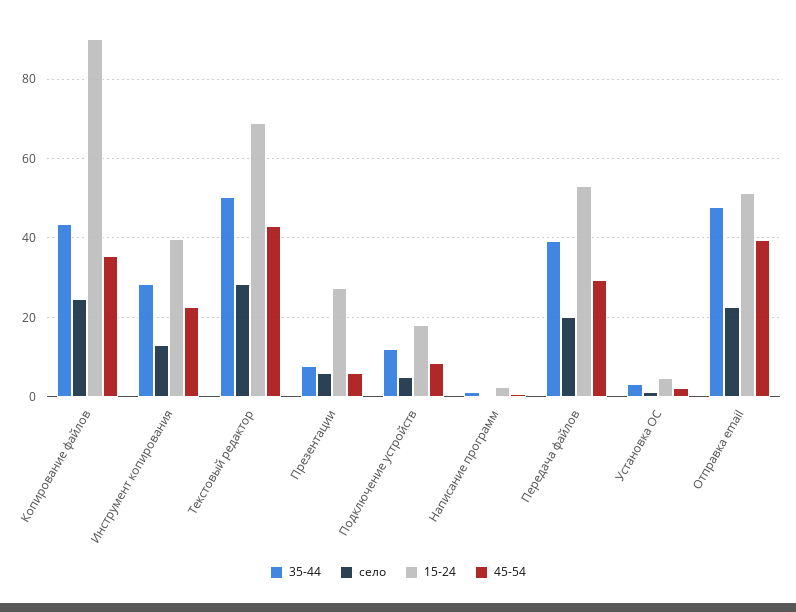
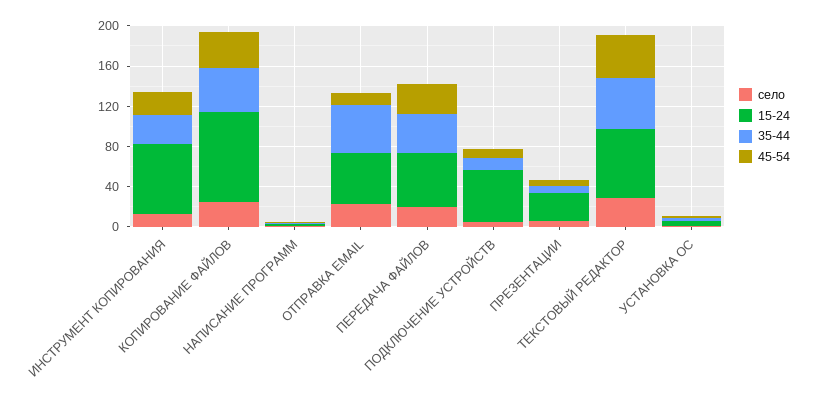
  {
    "35-44": {
      "Копирование файлов": 44,
      "Инструмент копирования": 28,
      "Текстовый редактор": 50,
      "Презентации": 8,
      "Подключение устройств": 12,
      "Написание программ": 2,
      "Передача файлов": 40,
      "Установка ОС": 4,
      "Отправка email": 48
    },
    "село": {
      "Копирование файлов": 24,
      "Инструмент копирования": 14,
      "Текстовый редактор": 28,
      "Презентации": 6,
      "Подключение устройств": 4,
      "Написание программ": 0,
      "Передача файлов": 20,
      "Установка ОС": 2,
      "Отправка email": 22
    },
    "15-24": {
      "Копирование файлов": 90,
-     "Инструмент копирования": 40,
+     "Инструмент копирования": 70,
      "Текстовый редактор": 70,
      "Презентации": 28,
-     "Подключение устройств": 18,
+     "Подключение устройств": 50,
      "Написание программ": 2,
      "Передача файлов": 54,
      "Установка ОС": 4,
      "Отправка email": 52
    },
    "45-54": {
      "Копирование файлов": 36,
      "Инструмент копирования": 22,
      "Текстовый редактор": 44,
      "Презентации": 6,
      "Подключение устройств": 8,
      "Написание программ": 0,
      "Передача файлов": 30,
      "Установка ОС": 2,
-     "Отправка email": 40
+     "Отправка email": 10
    }
  }

